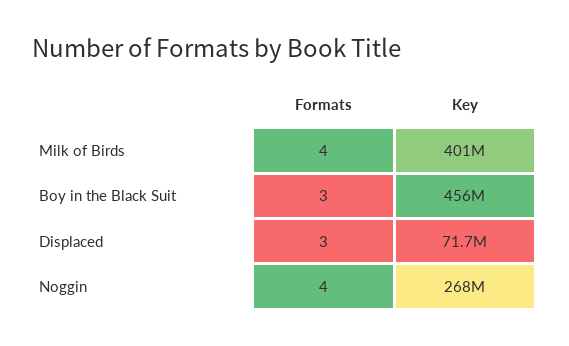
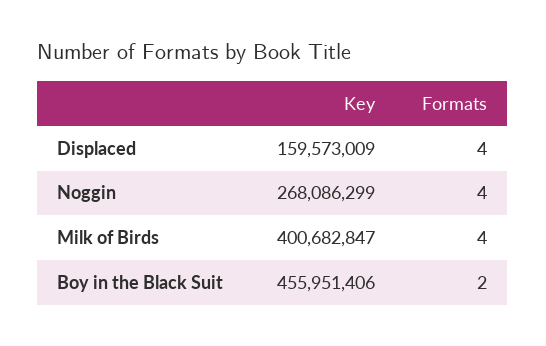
  {
    "Formats": {
      "Milk of Birds": 4,
-     "Boy in the Black Suit": 3,
+     "Boy in the Black Suit": 2,
-     "Displaced": 3,
+     "Displaced": 4,
      "Noggin": 4
    },
    "Key": {
      "Milk of Birds": 400682847,
      "Boy in the Black Suit": 455951406,
-     "Displaced": 71700000,
+     "Displaced": 159573009,
      "Noggin": 268086299
    }
  }

